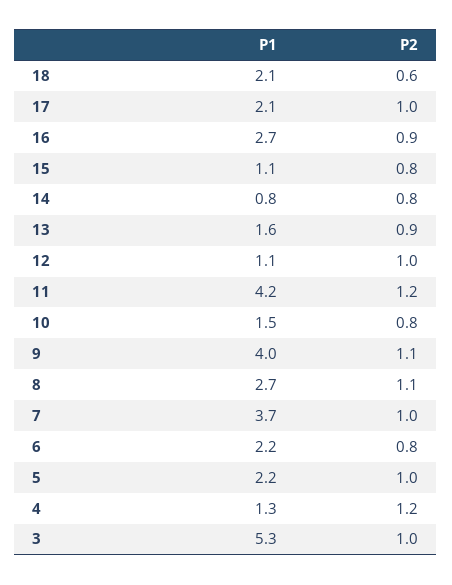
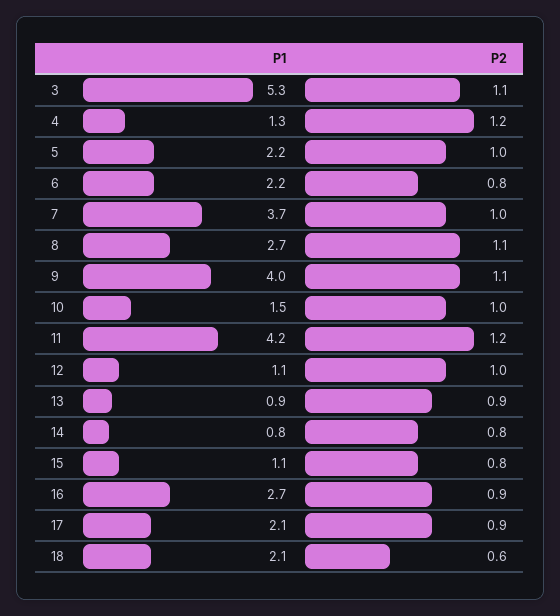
  {
    "P1": {
      "18": 2.1,
      "17": 2.1,
      "16": 2.7,
      "15": 1.1,
      "14": 0.8,
-     "13": 1.6,
+     "13": 0.9,
      "12": 1.1,
      "11": 4.2,
      "10": 1.5,
      "9": 4,
      "8": 2.7,
      "7": 3.7,
      "6": 2.2,
      "5": 2.2,
      "4": 1.3,
      "3": 5.3
    },
    "P2": {
      "18": 0.6,
-     "17": 1,
+     "17": 0.9,
      "16": 0.9,
      "15": 0.8,
      "14": 0.8,
      "13": 0.9,
      "12": 1,
      "11": 1.2,
-     "10": 0.8,
+     "10": 1,
      "9": 1.1,
      "8": 1.1,
      "7": 1,
      "6": 0.8,
      "5": 1,
      "4": 1.2,
-     "3": 1
+     "3": 1.1
    }
  }

